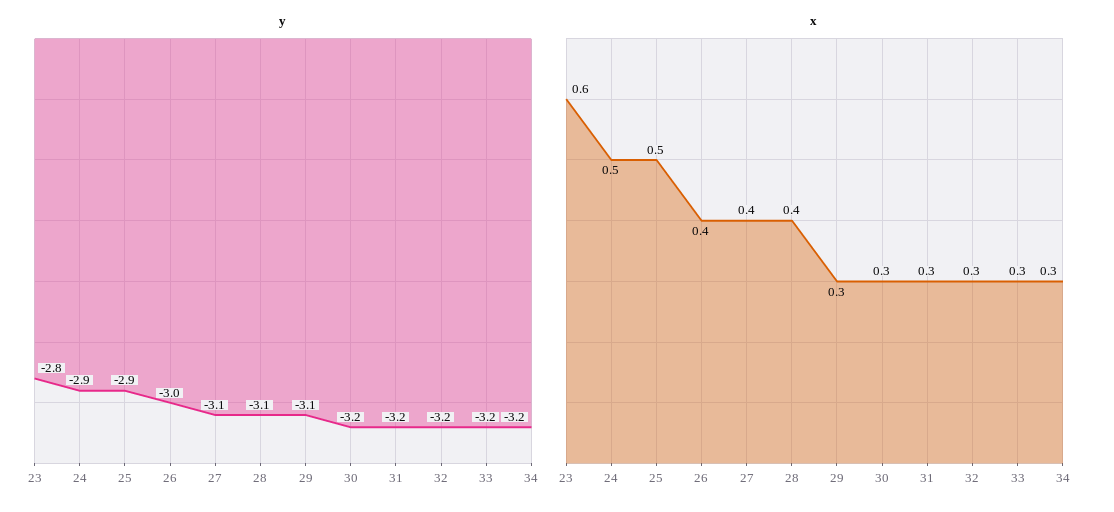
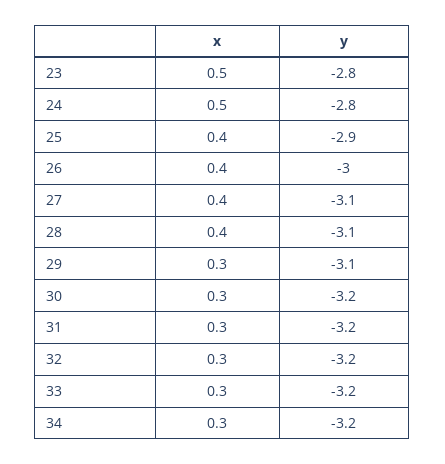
  {
    "y": {
      "23": -2.8,
-     "24": -2.9,
+     "24": -2.8,
      "25": -2.9,
      "26": -3,
      "27": -3.1,
      "28": -3.1,
      "29": -3.1,
      "30": -3.2,
      "31": -3.2,
      "32": -3.2,
      "33": -3.2,
      "34": -3.2
    },
    "x": {
-     "23": 0.6,
+     "23": 0.5,
      "24": 0.5,
-     "25": 0.5,
+     "25": 0.4,
      "26": 0.4,
      "27": 0.4,
      "28": 0.4,
      "29": 0.3,
      "30": 0.3,
      "31": 0.3,
      "32": 0.3,
      "33": 0.3,
      "34": 0.3
    }
  }

